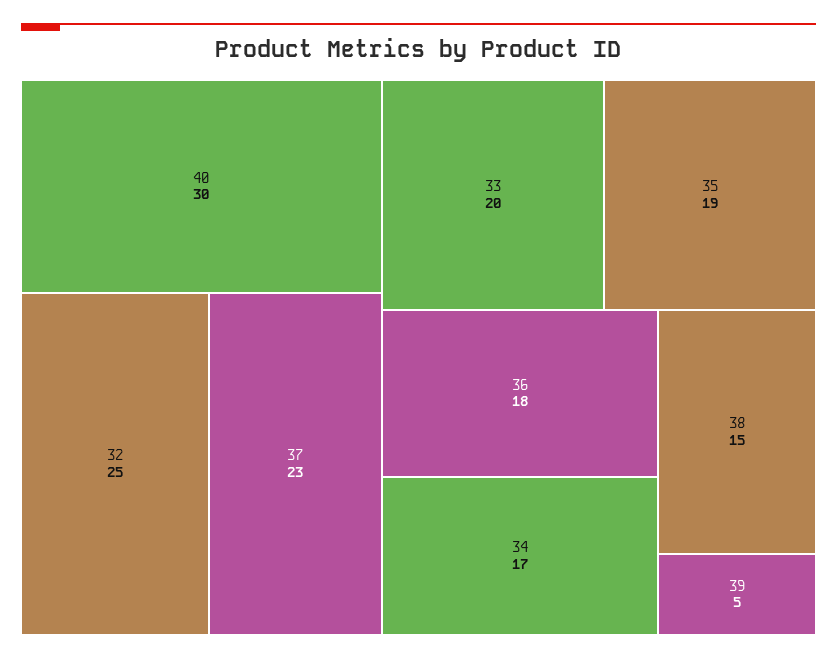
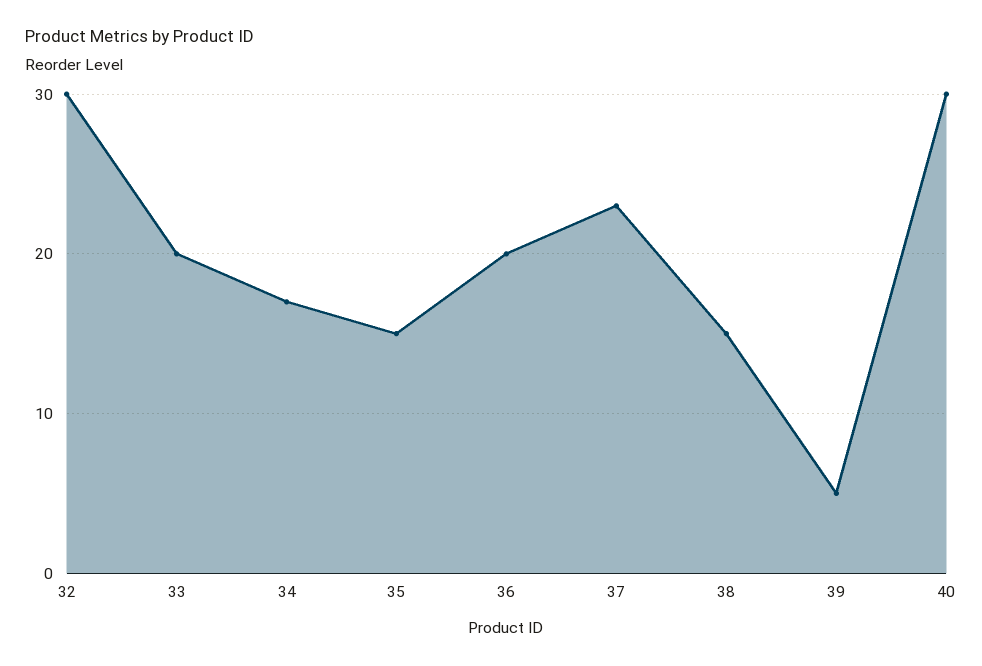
  {
    "40": 30,
-   "32": 25,
+   "32": 30,
    "37": 23,
    "33": 20,
-   "35": 19,
+   "35": 15,
-   "36": 18,
+   "36": 20,
    "34": 17,
    "38": 15,
    "39": 5
  }

